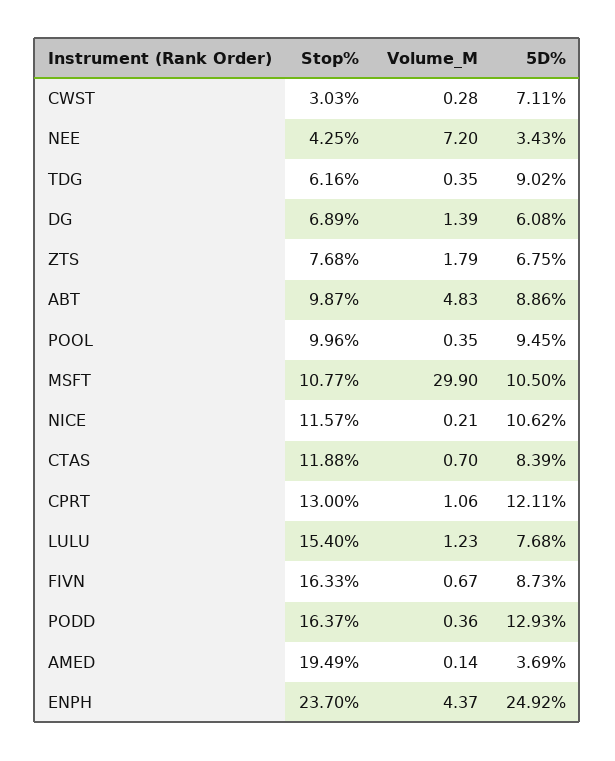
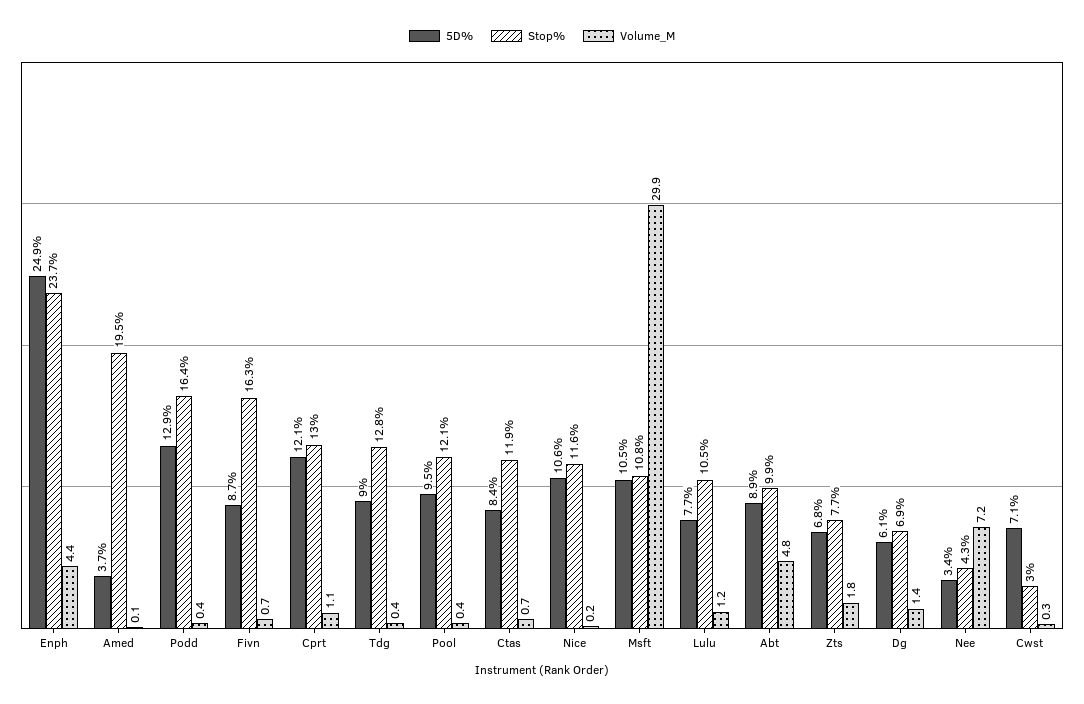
  {
    "Stop%": {
      "CWST": 3.03,
      "NEE": 4.25,
-     "TDG": 6.16,
+     "TDG": 12.8,
      "DG": 6.89,
      "ZTS": 7.68,
      "ABT": 9.87,
-     "POOL": 9.96,
+     "POOL": 12.1,
      "MSFT": 10.77,
      "NICE": 11.57,
      "CTAS": 11.88,
      "CPRT": 13,
-     "LULU": 15.4,
+     "LULU": 10.5,
      "FIVN": 16.33,
      "PODD": 16.37,
      "AMED": 19.49,
      "ENPH": 23.7
    },
    "Volume_M": {
      "CWST": 0.28,
      "NEE": 7.2,
      "TDG": 0.35,
      "DG": 1.39,
      "ZTS": 1.79,
      "ABT": 4.83,
      "POOL": 0.35,
      "MSFT": 29.9,
      "NICE": 0.21,
      "CTAS": 0.7,
      "CPRT": 1.06,
      "LULU": 1.23,
      "FIVN": 0.67,
      "PODD": 0.36,
      "AMED": 0.14,
      "ENPH": 4.37
    },
    "5D%": {
      "CWST": 7.11,
      "NEE": 3.43,
      "TDG": 9.02,
      "DG": 6.08,
      "ZTS": 6.75,
      "ABT": 8.86,
      "POOL": 9.45,
      "MSFT": 10.5,
      "NICE": 10.62,
      "CTAS": 8.39,
      "CPRT": 12.11,
      "LULU": 7.68,
      "FIVN": 8.73,
      "PODD": 12.93,
      "AMED": 3.69,
      "ENPH": 24.92
    }
  }

